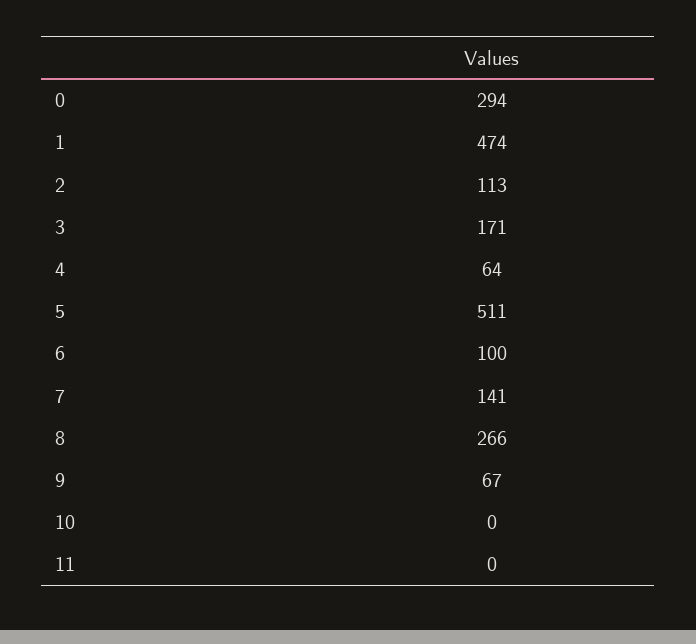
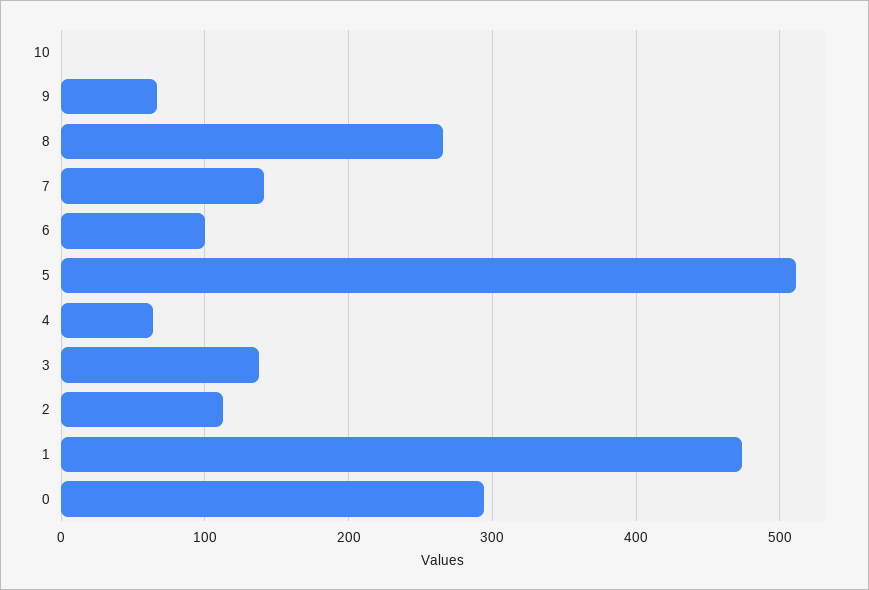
  {
    "0": 294,
    "1": 474,
    "2": 113,
-   "3": 171,
+   "3": 140,
    "4": 64,
    "5": 511,
    "6": 100,
    "7": 141,
    "8": 266,
    "9": 67,
-   "10": 0,
+   "10": 0
-   "11": 0
  }

